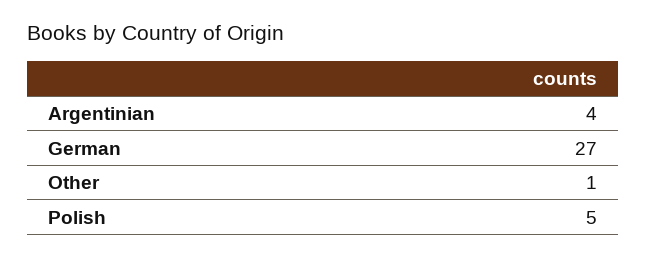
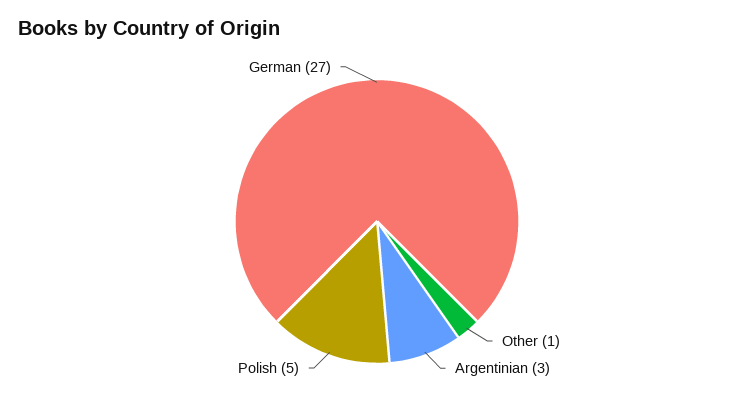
  {
-   "Argentinian": 4,
+   "Argentinian": 3,
    "German": 27,
    "Other": 1,
    "Polish": 5
  }

